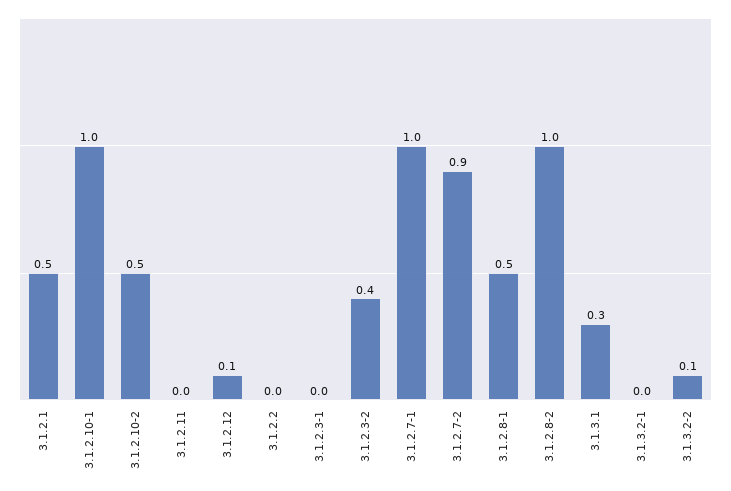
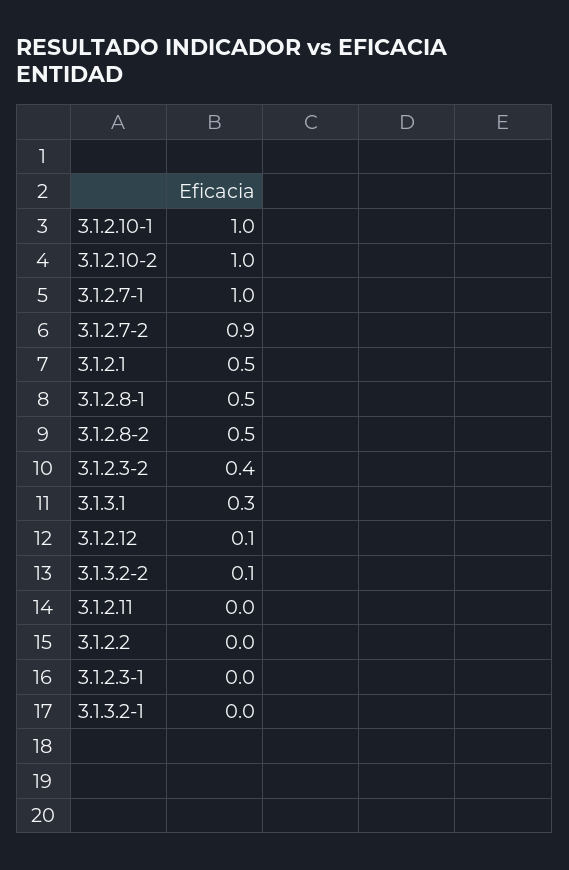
  {
    "3.1.2.1": 0.5,
    "3.1.2.10-1": 1,
-   "3.1.2.10-2": 0.5,
+   "3.1.2.10-2": 1,
    "3.1.2.11": 0,
    "3.1.2.12": 0.1,
    "3.1.2.2": 0,
    "3.1.2.3-1": 0,
    "3.1.2.3-2": 0.4,
    "3.1.2.7-1": 1,
    "3.1.2.7-2": 0.9,
    "3.1.2.8-1": 0.5,
-   "3.1.2.8-2": 1,
+   "3.1.2.8-2": 0.5,
    "3.1.3.1": 0.3,
    "3.1.3.2-1": 0,
    "3.1.3.2-2": 0.1
  }

